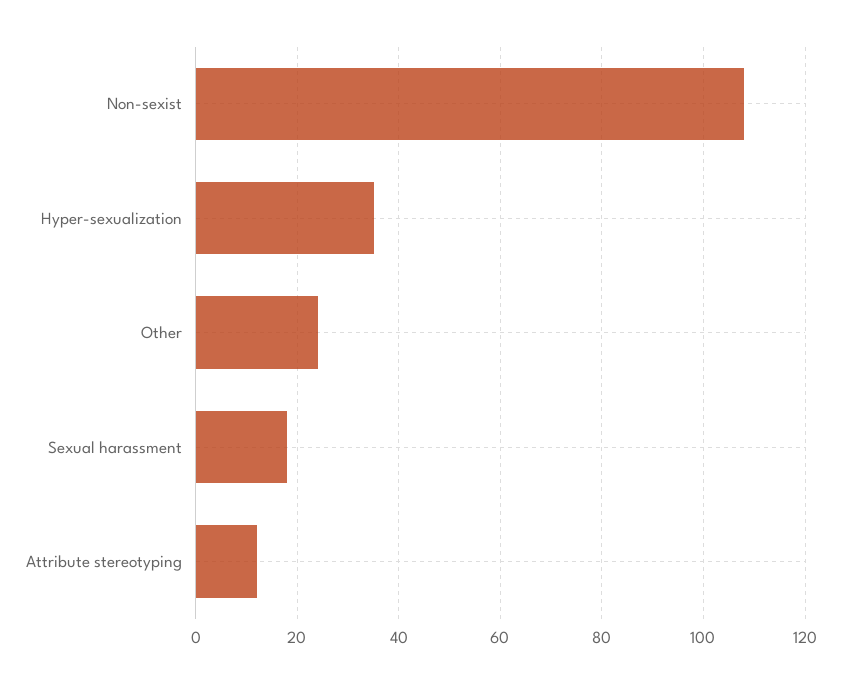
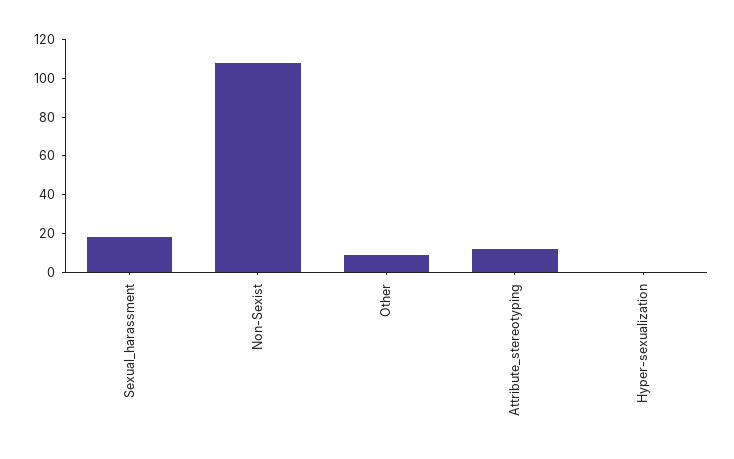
  {
    "Non-sexist": 110,
-   "Hyper-sexualization": 35,
+   "Hyper-sexualization": 0,
-   "Other": 25,
+   "Other": 10,
    "Sexual harassment": 20,
    "Attribute stereotyping": 10
  }

